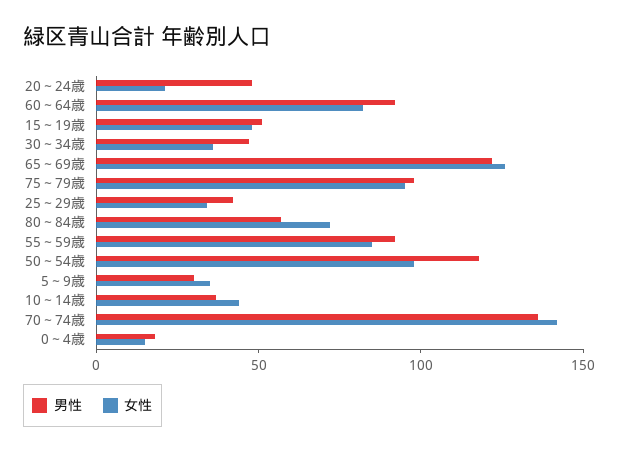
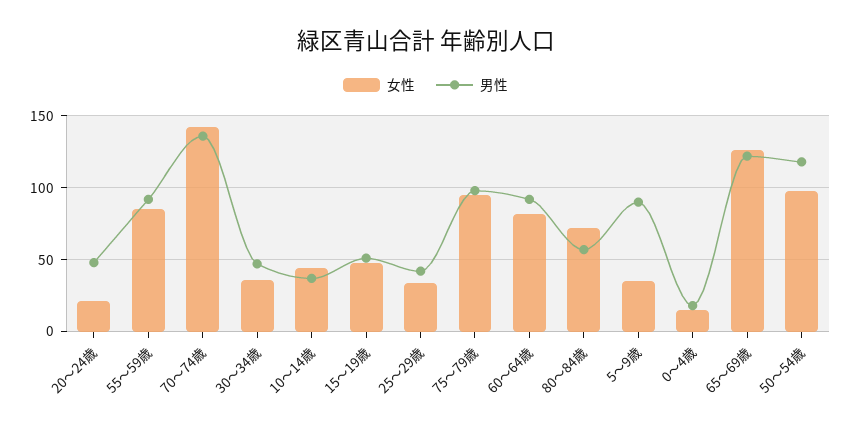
  {
    "男性": {
      "20～24歳": 50,
      "60～64歳": 90,
      "15～19歳": 50,
      "30～34歳": 45,
      "65～69歳": 120,
      "75～79歳": 100,
      "25～29歳": 40,
      "80～84歳": 55,
      "55～59歳": 90,
      "50～54歳": 120,
-     "5～9歳": 30,
+     "5～9歳": 90,
      "10～14歳": 35,
      "70～74歳": 135,
      "0～4歳": 20
    },
    "女性": {
      "20～24歳": 20,
      "60～64歳": 80,
      "15～19歳": 50,
      "30～34歳": 35,
      "65～69歳": 125,
      "75～79歳": 95,
      "25～29歳": 35,
      "80～84歳": 70,
      "55～59歳": 85,
      "50～54歳": 100,
      "5～9歳": 35,
      "10～14歳": 45,
      "70～74歳": 140,
      "0～4歳": 15
    }
  }

